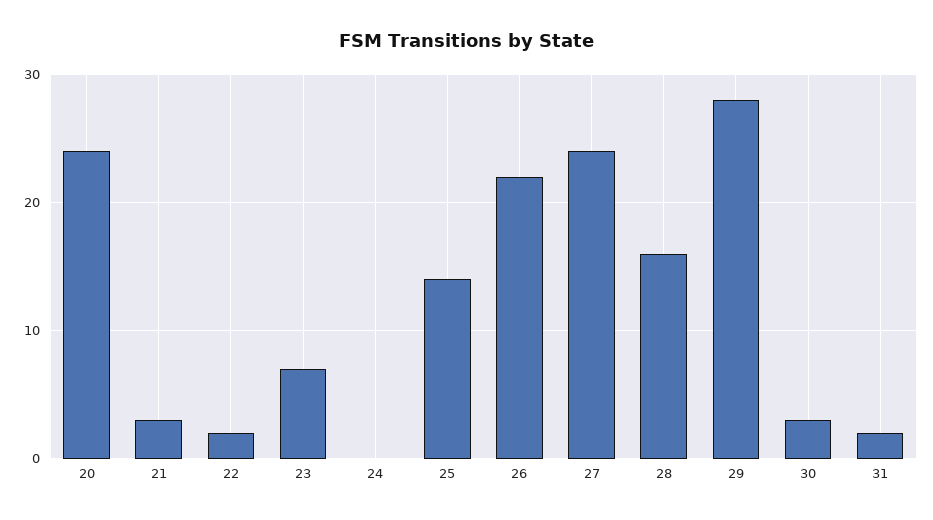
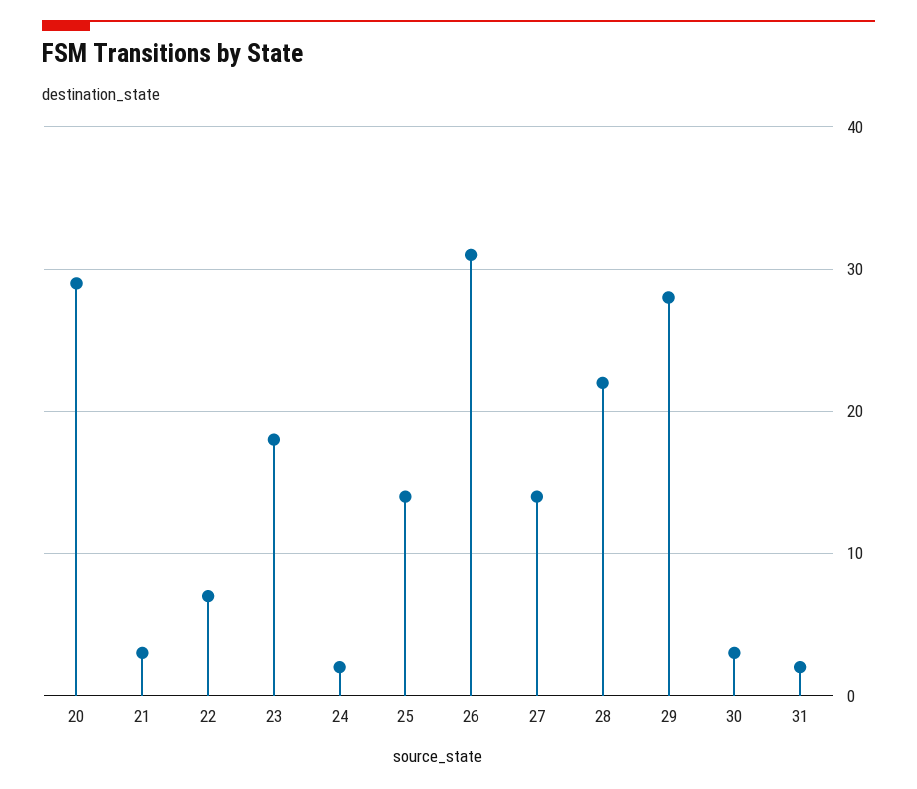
  {
-   "20": 24,
+   "20": 29,
    "21": 3,
-   "22": 2,
+   "22": 7,
-   "23": 7,
+   "23": 18,
-   "24": 0,
+   "24": 2,
    "25": 14,
-   "26": 22,
+   "26": 31,
-   "27": 24,
+   "27": 14,
-   "28": 16,
+   "28": 22,
    "29": 28,
    "30": 3,
    "31": 2
  }

